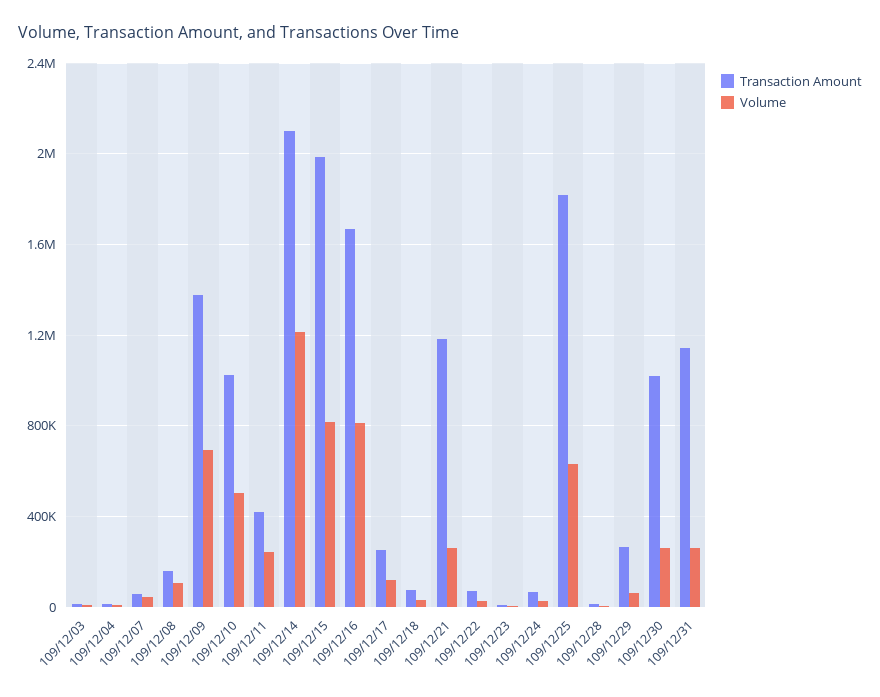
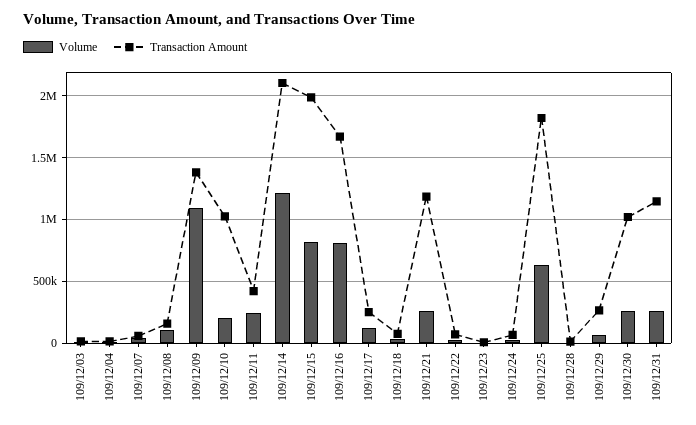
  {
    "Transaction Amount": {
      "109/12/03": 0,
      "109/12/04": 0,
      "109/12/07": 50000,
      "109/12/08": 150000,
      "109/12/09": 1400000,
      "109/12/10": 1050000,
      "109/12/11": 400000,
      "109/12/14": 2100000,
      "109/12/15": 2000000,
      "109/12/16": 1650000,
      "109/12/17": 250000,
      "109/12/18": 100000,
      "109/12/21": 1200000,
      "109/12/22": 50000,
      "109/12/23": 0,
      "109/12/24": 50000,
      "109/12/25": 1800000,
      "109/12/28": 0,
      "109/12/29": 250000,
      "109/12/30": 1000000,
      "109/12/31": 1150000
    },
    "Volume": {
      "109/12/03": 0,
      "109/12/04": 0,
      "109/12/07": 50000,
      "109/12/08": 100000,
-     "109/12/09": 700000,
+     "109/12/09": 1100000,
-     "109/12/10": 500000,
+     "109/12/10": 200000,
      "109/12/11": 250000,
      "109/12/14": 1200000,
      "109/12/15": 800000,
      "109/12/16": 800000,
      "109/12/17": 100000,
      "109/12/18": 50000,
      "109/12/21": 250000,
      "109/12/22": 50000,
      "109/12/23": 0,
      "109/12/24": 50000,
      "109/12/25": 650000,
      "109/12/28": 0,
      "109/12/29": 50000,
      "109/12/30": 250000,
      "109/12/31": 250000
    }
  }

